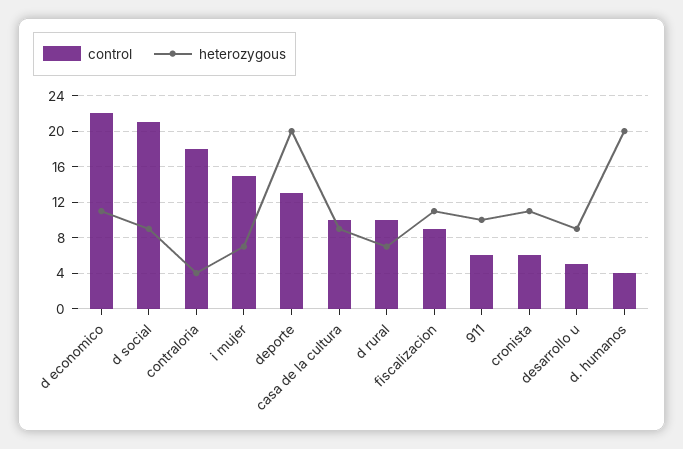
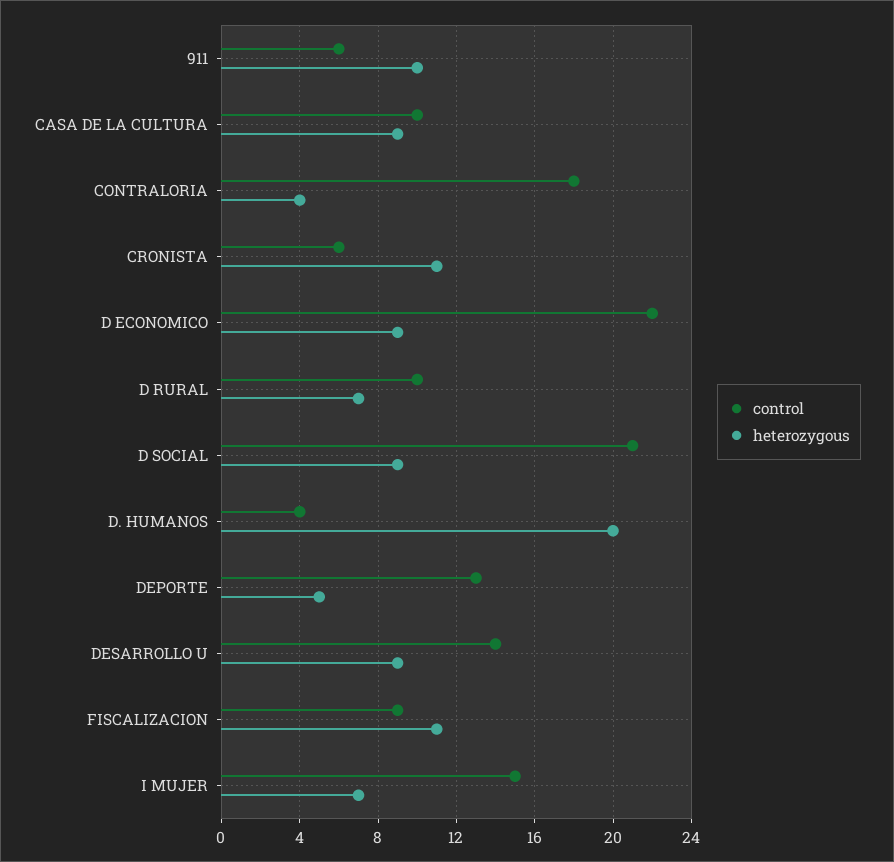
  {
    "control": {
      "d economico": 22,
      "d social": 21,
      "contraloria": 18,
      "i mujer": 15,
      "deporte": 13,
      "casa de la cultura": 10,
      "d rural": 10,
      "fiscalizacion": 9,
      "911": 6,
      "cronista": 6,
-     "desarrollo u": 5,
+     "desarrollo u": 14,
      "d. humanos": 4
    },
    "heterozygous": {
-     "d economico": 11,
+     "d economico": 9,
      "d social": 9,
      "contraloria": 4,
      "i mujer": 7,
-     "deporte": 20,
+     "deporte": 5,
      "casa de la cultura": 9,
      "d rural": 7,
      "fiscalizacion": 11,
      "911": 10,
      "cronista": 11,
      "desarrollo u": 9,
      "d. humanos": 20
    }
  }

